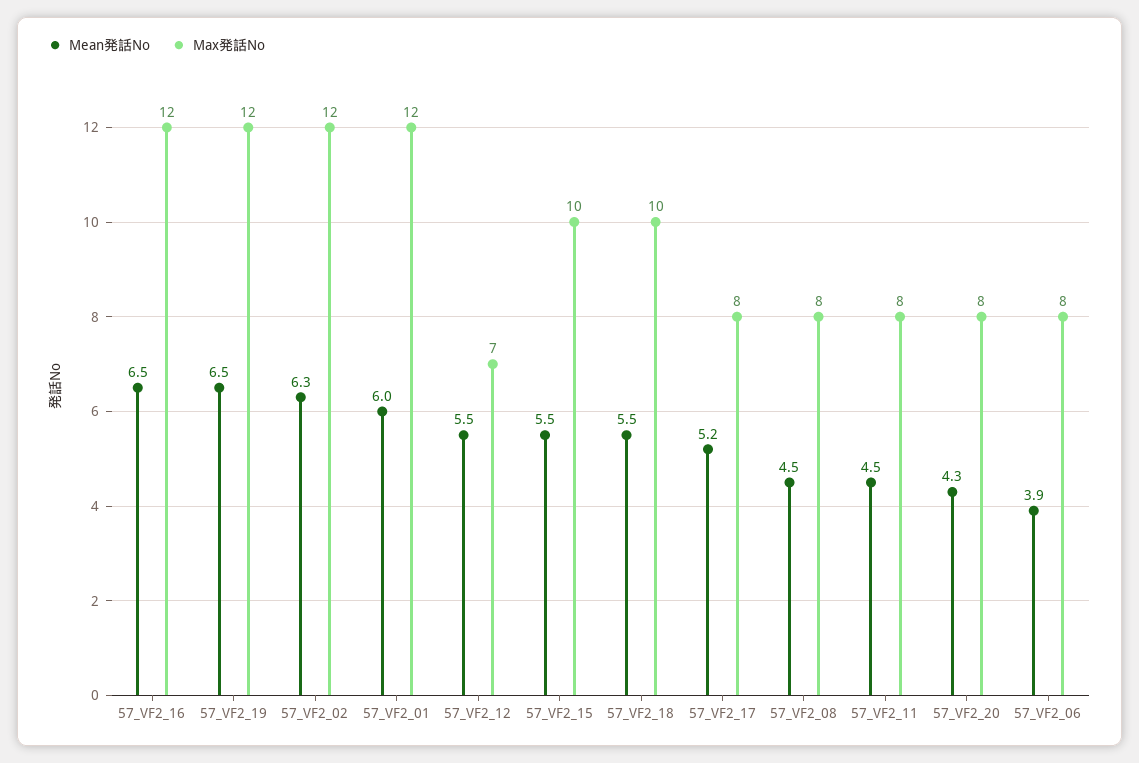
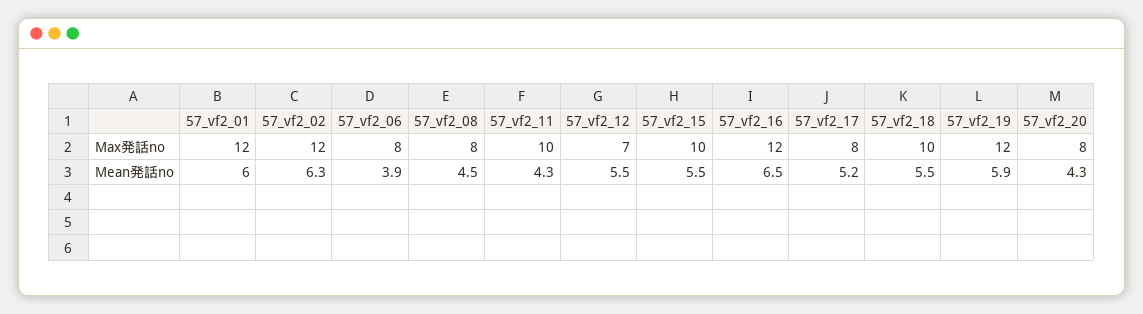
  {
    "Mean発話No": {
      "57_VF2_16": 6.5,
-     "57_VF2_19": 6.5,
+     "57_VF2_19": 5.9,
      "57_VF2_02": 6.3,
      "57_VF2_01": 6,
      "57_VF2_12": 5.5,
      "57_VF2_15": 5.5,
      "57_VF2_18": 5.5,
      "57_VF2_17": 5.2,
      "57_VF2_08": 4.5,
-     "57_VF2_11": 4.5,
+     "57_VF2_11": 4.3,
      "57_VF2_20": 4.3,
      "57_VF2_06": 3.9
    },
    "Max発話No": {
      "57_VF2_16": 12,
      "57_VF2_19": 12,
      "57_VF2_02": 12,
      "57_VF2_01": 12,
      "57_VF2_12": 7,
      "57_VF2_15": 10,
      "57_VF2_18": 10,
      "57_VF2_17": 8,
      "57_VF2_08": 8,
-     "57_VF2_11": 8,
+     "57_VF2_11": 10,
      "57_VF2_20": 8,
      "57_VF2_06": 8
    }
  }

